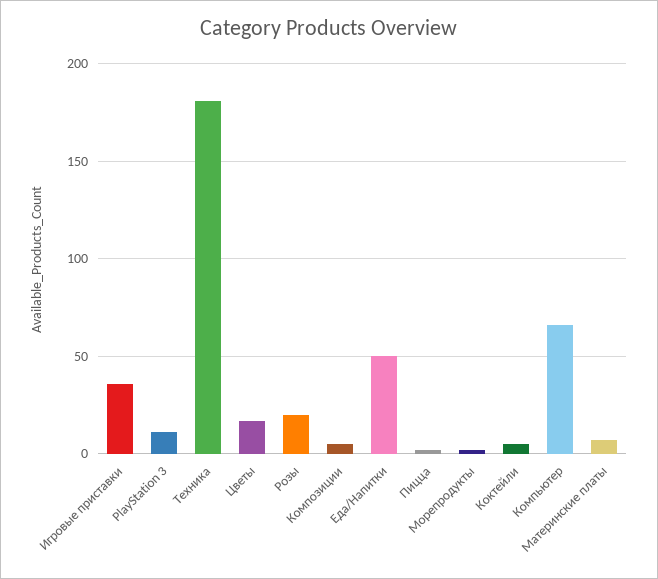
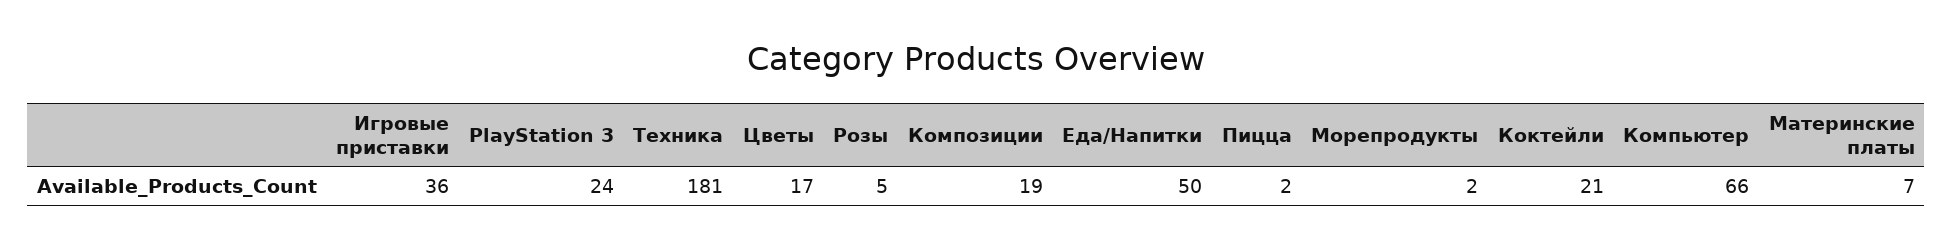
  {
    "Игровые приставки": 36,
-   "PlayStation 3": 10,
+   "PlayStation 3": 24,
    "Техника": 181,
    "Цветы": 17,
-   "Розы": 20,
+   "Розы": 5,
-   "Композиции": 5,
+   "Композиции": 19,
    "Еда/Напитки": 50,
    "Пицца": 2,
    "Морепродукты": 2,
-   "Коктейли": 5,
+   "Коктейли": 21,
    "Компьютер": 66,
    "Материнские платы": 7
  }

